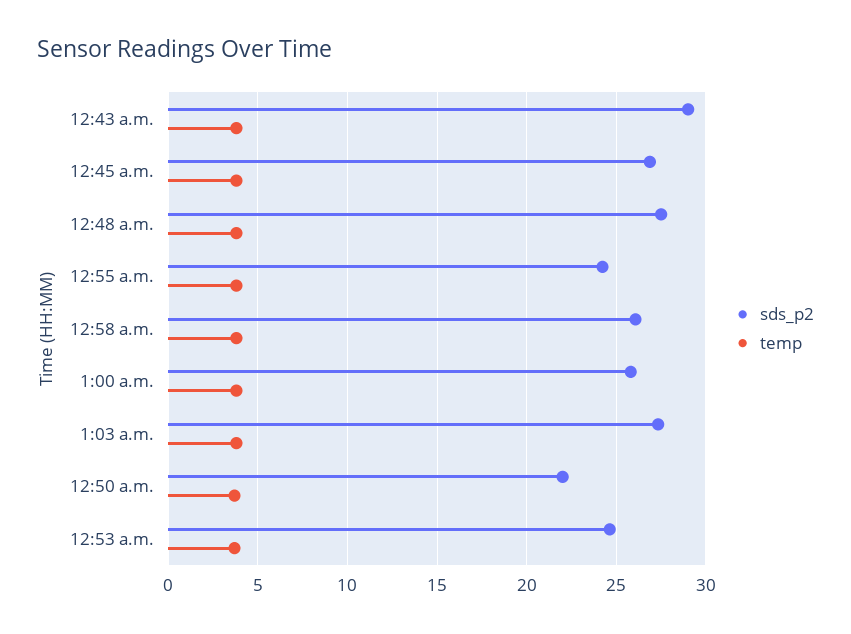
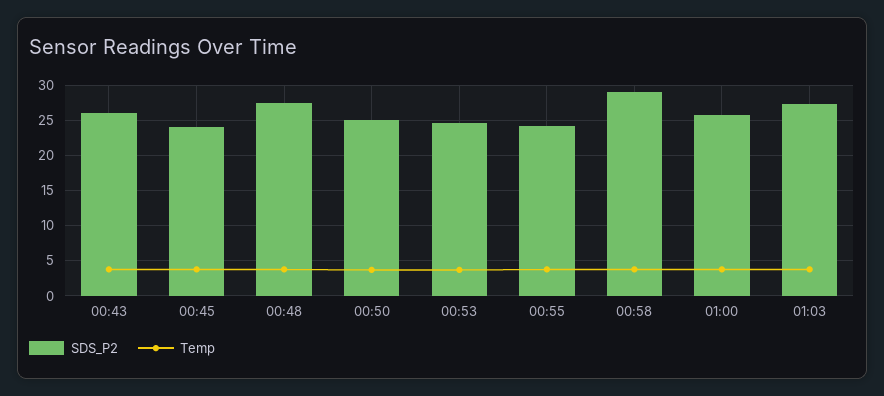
  {
    "sds_p2": {
-     "12:43 a.m.": 29,
+     "12:43 a.m.": 26,
-     "12:45 a.m.": 27,
+     "12:45 a.m.": 24,
      "12:48 a.m.": 27.5,
      "12:55 a.m.": 24,
-     "12:58 a.m.": 26,
+     "12:58 a.m.": 29,
      "1:00 a.m.": 26,
      "1:03 a.m.": 27.5,
-     "12:50 a.m.": 22,
+     "12:50 a.m.": 25,
      "12:53 a.m.": 24.5
    },
    "temp": {
      "12:43 a.m.": 4,
      "12:45 a.m.": 4,
      "12:48 a.m.": 4,
      "12:55 a.m.": 4,
      "12:58 a.m.": 4,
      "1:00 a.m.": 4,
      "1:03 a.m.": 4,
      "12:50 a.m.": 3.5,
      "12:53 a.m.": 3.5
    }
  }

